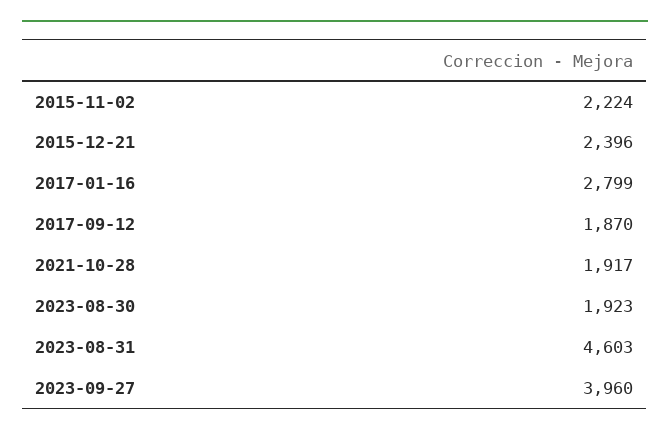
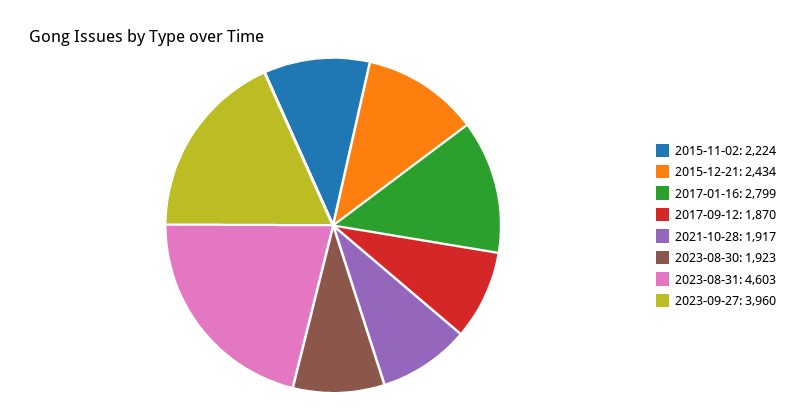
  {
    "2015-11-02": 2224,
-   "2015-12-21": 2396,
+   "2015-12-21": 2434,
    "2017-01-16": 2799,
    "2017-09-12": 1870,
    "2021-10-28": 1917,
    "2023-08-30": 1923,
    "2023-08-31": 4603,
    "2023-09-27": 3960
  }

